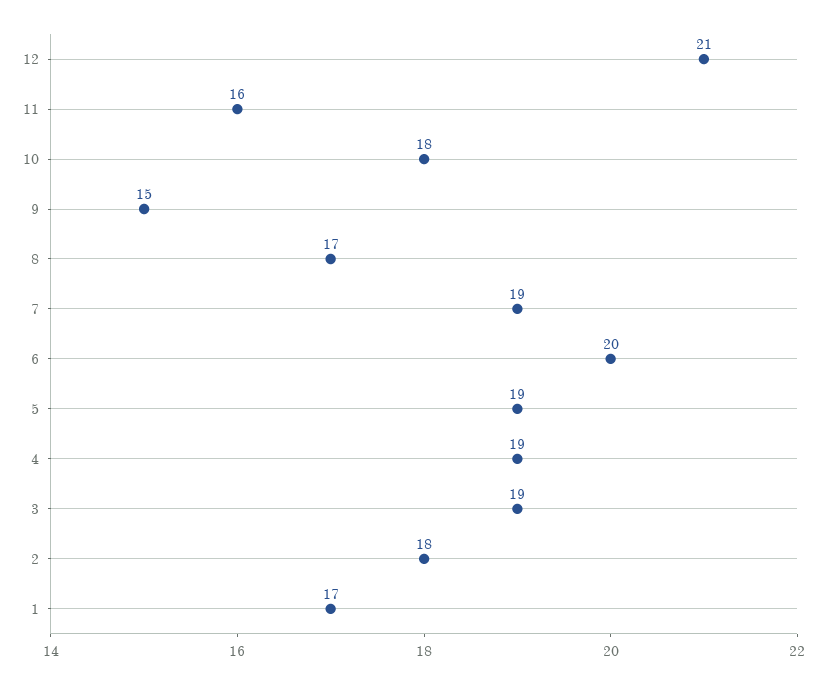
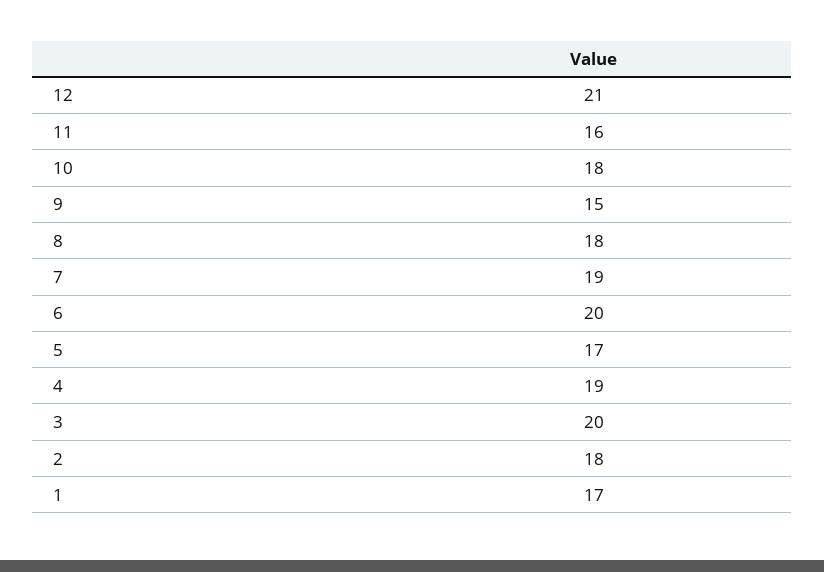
  {
    "12": 21,
    "11": 16,
    "10": 18,
    "9": 15,
-   "8": 17,
+   "8": 18,
    "7": 19,
    "6": 20,
-   "5": 19,
+   "5": 17,
    "4": 19,
-   "3": 19,
+   "3": 20,
    "2": 18,
    "1": 17
  }

